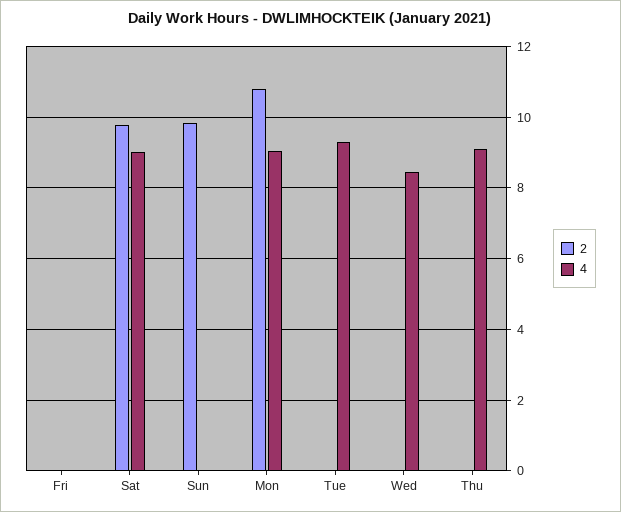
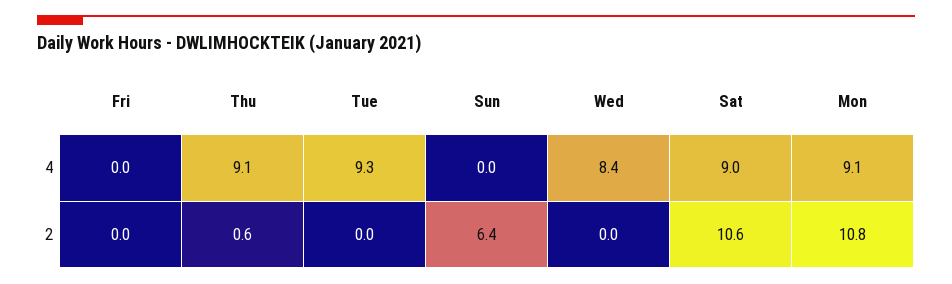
  {
    "2": {
      "Fri": 0,
-     "Sat": 9.8,
+     "Sat": 10.6,
-     "Sun": 9.8,
+     "Sun": 6.4,
      "Mon": 10.8,
      "Tue": 0,
      "Wed": 0,
-     "Thu": 0
+     "Thu": 0.6
    },
    "4": {
      "Fri": 0,
      "Sat": 9,
      "Sun": 0,
      "Mon": 9.1,
      "Tue": 9.3,
      "Wed": 8.4,
      "Thu": 9.1
    }
  }

